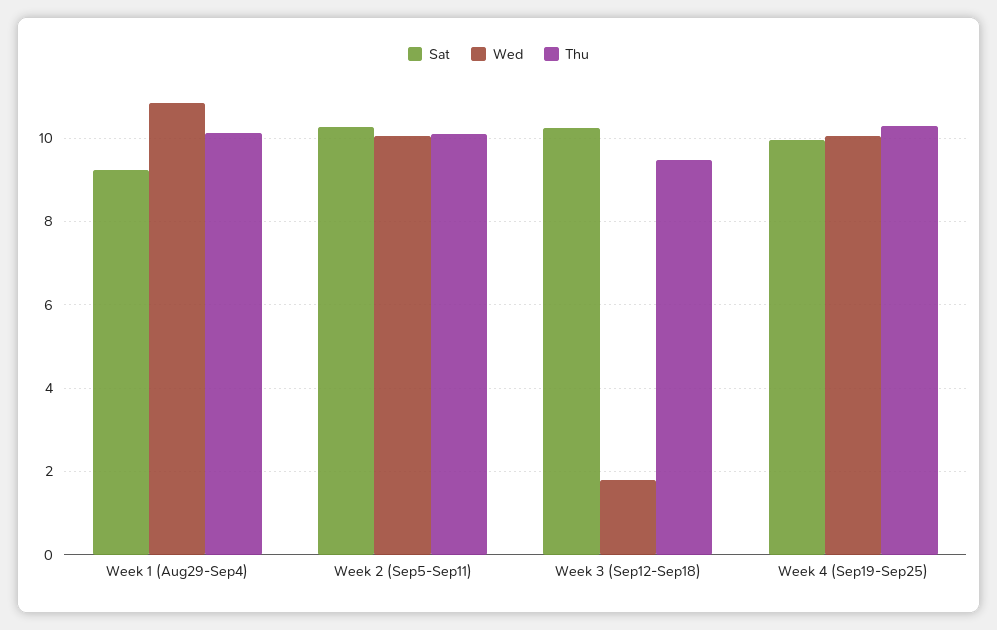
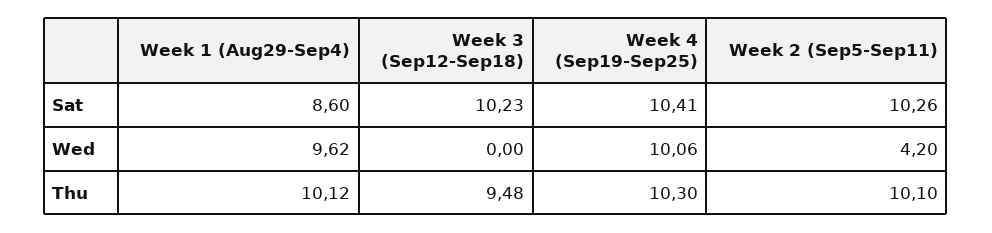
  {
    "Sat": {
-     "Week 1 (Aug29-Sep4)": 9.2,
+     "Week 1 (Aug29-Sep4)": 8.6,
      "Week 2 (Sep5-Sep11)": 10.26,
      "Week 3 (Sep12-Sep18)": 10.23,
-     "Week 4 (Sep19-Sep25)": 10
+     "Week 4 (Sep19-Sep25)": 10.41
    },
    "Wed": {
-     "Week 1 (Aug29-Sep4)": 10.8,
+     "Week 1 (Aug29-Sep4)": 9.62,
-     "Week 2 (Sep5-Sep11)": 10,
+     "Week 2 (Sep5-Sep11)": 4.2,
-     "Week 3 (Sep12-Sep18)": 1.8,
+     "Week 3 (Sep12-Sep18)": 0,
      "Week 4 (Sep19-Sep25)": 10.06
    },
    "Thu": {
      "Week 1 (Aug29-Sep4)": 10.12,
      "Week 2 (Sep5-Sep11)": 10.1,
      "Week 3 (Sep12-Sep18)": 9.48,
      "Week 4 (Sep19-Sep25)": 10.3
    }
  }

